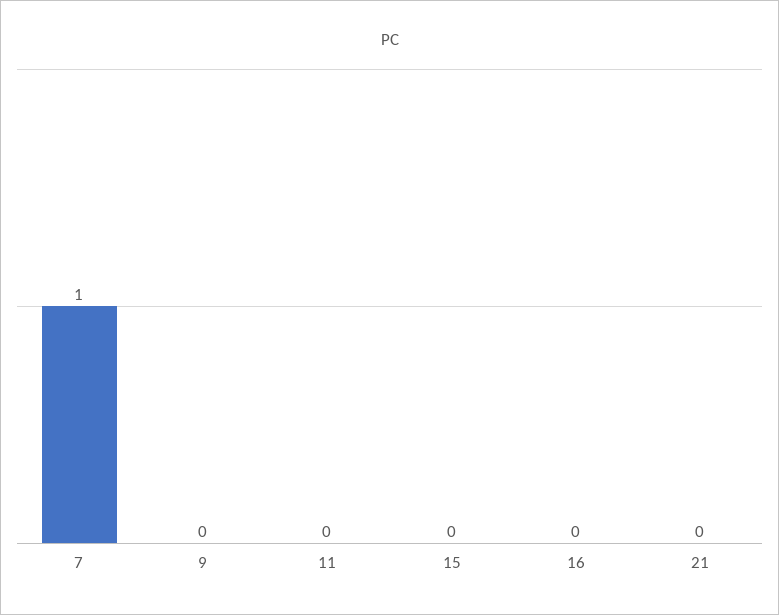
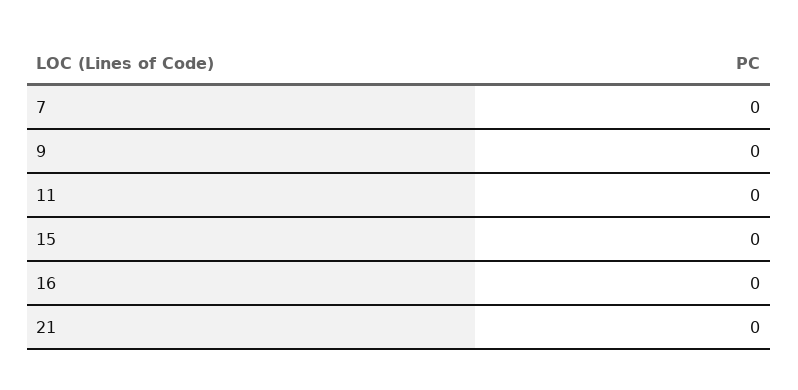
  {
-   "7": 1,
+   "7": 0,
    "9": 0,
    "11": 0,
    "15": 0,
    "16": 0,
    "21": 0
  }

